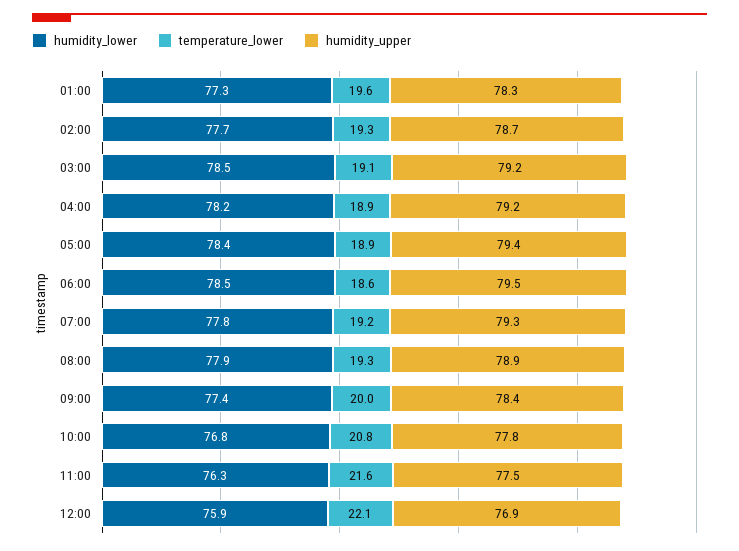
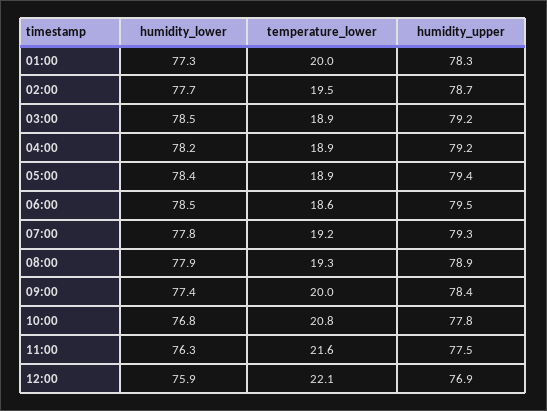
  {
    "humidity_lower": {
      "01:00": 77.3,
      "02:00": 77.7,
      "03:00": 78.5,
      "04:00": 78.2,
      "05:00": 78.4,
      "06:00": 78.5,
      "07:00": 77.8,
      "08:00": 77.9,
      "09:00": 77.4,
      "10:00": 76.8,
      "11:00": 76.3,
      "12:00": 75.9
    },
    "temperature_lower": {
-     "01:00": 19.6,
+     "01:00": 20,
-     "02:00": 19.3,
+     "02:00": 19.5,
-     "03:00": 19.1,
+     "03:00": 18.9,
      "04:00": 18.9,
      "05:00": 18.9,
      "06:00": 18.6,
      "07:00": 19.2,
      "08:00": 19.3,
      "09:00": 20,
      "10:00": 20.8,
      "11:00": 21.6,
      "12:00": 22.1
    },
    "humidity_upper": {
      "01:00": 78.3,
      "02:00": 78.7,
      "03:00": 79.2,
      "04:00": 79.2,
      "05:00": 79.4,
      "06:00": 79.5,
      "07:00": 79.3,
      "08:00": 78.9,
      "09:00": 78.4,
      "10:00": 77.8,
      "11:00": 77.5,
      "12:00": 76.9
    }
  }

